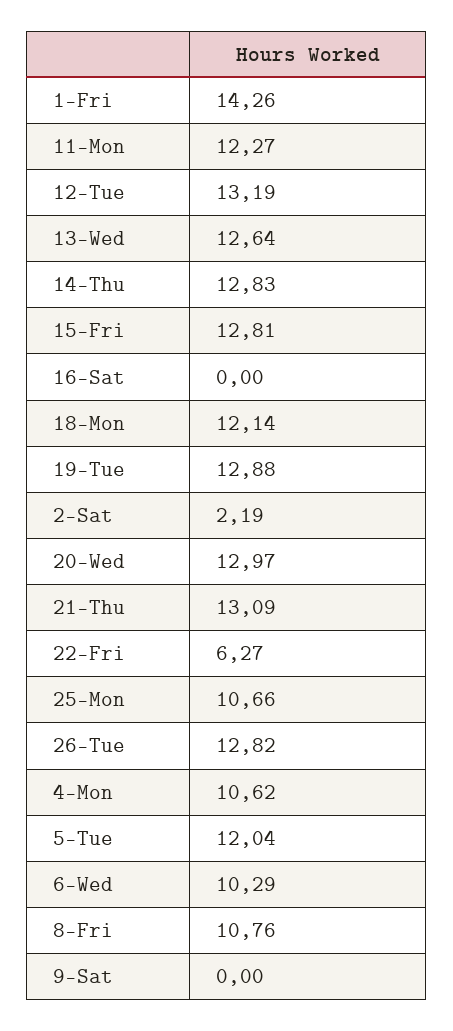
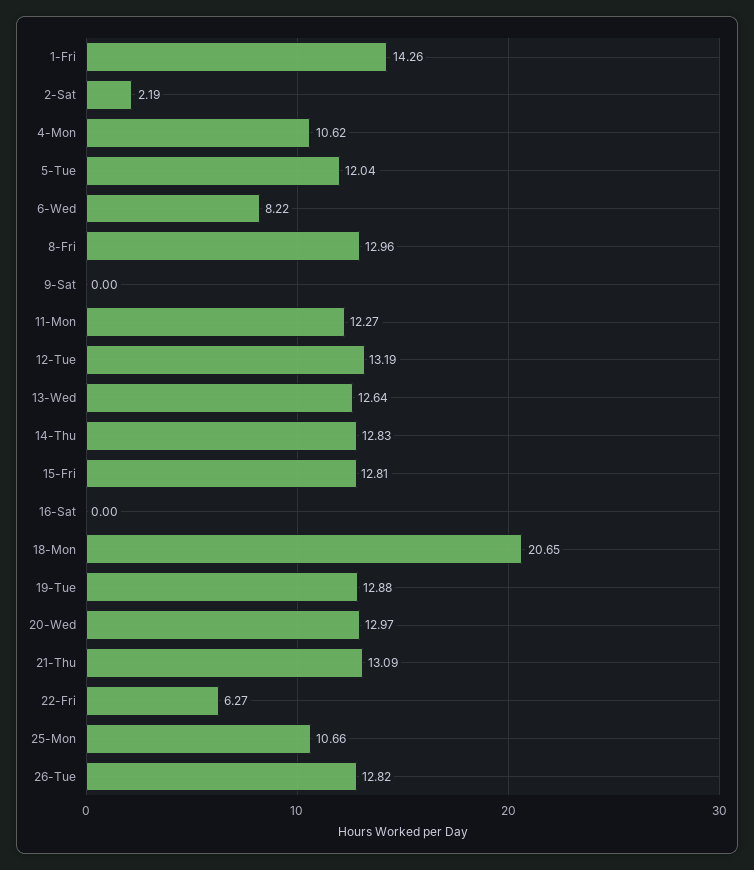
  {
    "1-Fri": 14.26,
    "11-Mon": 12.27,
    "12-Tue": 13.19,
    "13-Wed": 12.64,
    "14-Thu": 12.83,
    "15-Fri": 12.81,
    "16-Sat": 0,
-   "18-Mon": 12.14,
+   "18-Mon": 20.65,
    "19-Tue": 12.88,
    "2-Sat": 2.19,
    "20-Wed": 12.97,
    "21-Thu": 13.09,
    "22-Fri": 6.27,
    "25-Mon": 10.66,
    "26-Tue": 12.82,
    "4-Mon": 10.62,
    "5-Tue": 12.04,
-   "6-Wed": 10.29,
+   "6-Wed": 8.22,
-   "8-Fri": 10.76,
+   "8-Fri": 12.96,
    "9-Sat": 0
  }

